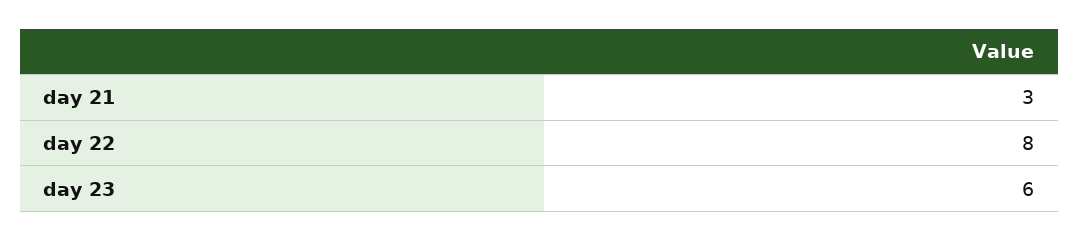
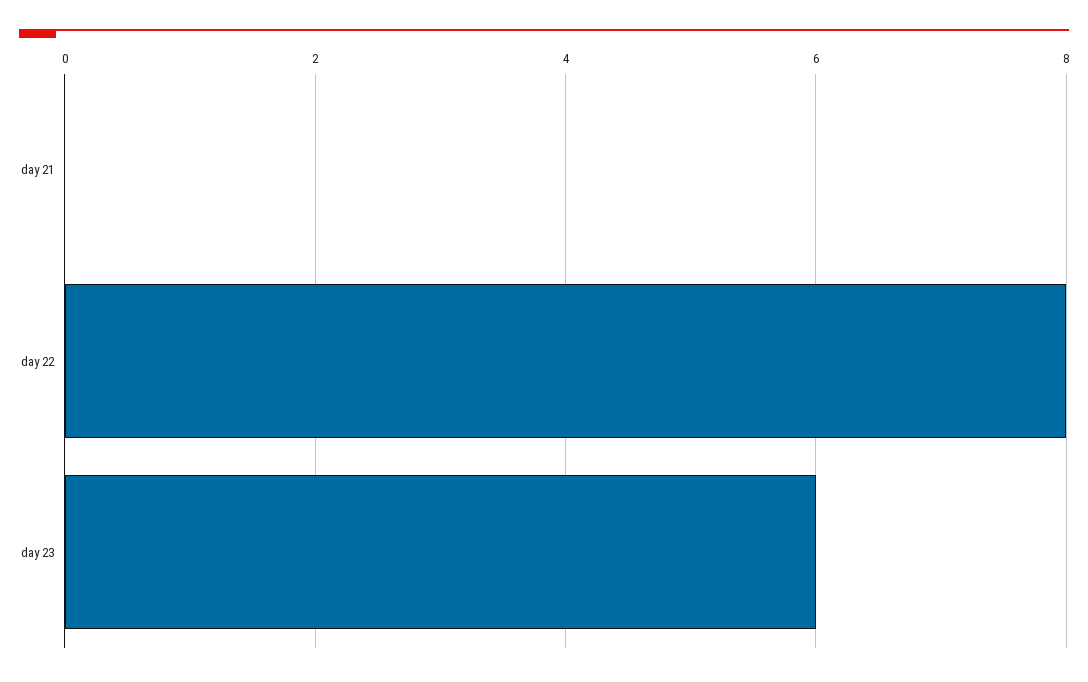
  {
-   "day 21": 3,
+   "day 21": 0,
    "day 22": 8,
    "day 23": 6
  }

